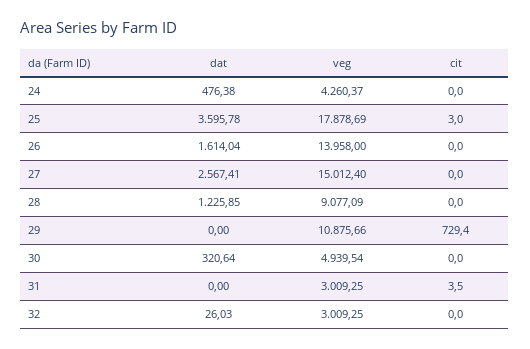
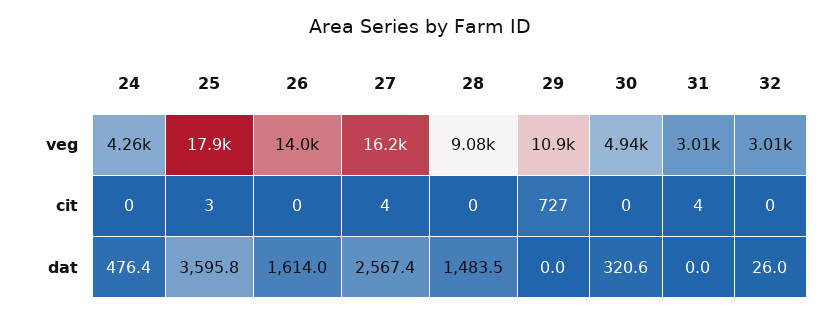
  {
    "dat": {
      "24": 476.38,
      "25": 3595.78,
      "26": 1614.04,
      "27": 2567.41,
-     "28": 1225.85,
+     "28": 1483.5,
      "29": 0,
      "30": 320.64,
      "31": 0,
      "32": 26.03
    },
    "veg": {
      "24": 4260.37,
      "25": 17878.69,
      "26": 13958,
-     "27": 15012.4,
+     "27": 16200,
      "28": 9077.09,
      "29": 10875.66,
      "30": 4939.54,
      "31": 3009.25,
      "32": 3009.25
    },
    "cit": {
      "24": 0,
      "25": 3,
      "26": 0,
-     "27": 0,
+     "27": 4,
      "28": 0,
-     "29": 729.4,
+     "29": 727,
      "30": 0,
      "31": 3.5,
      "32": 0
    }
  }

